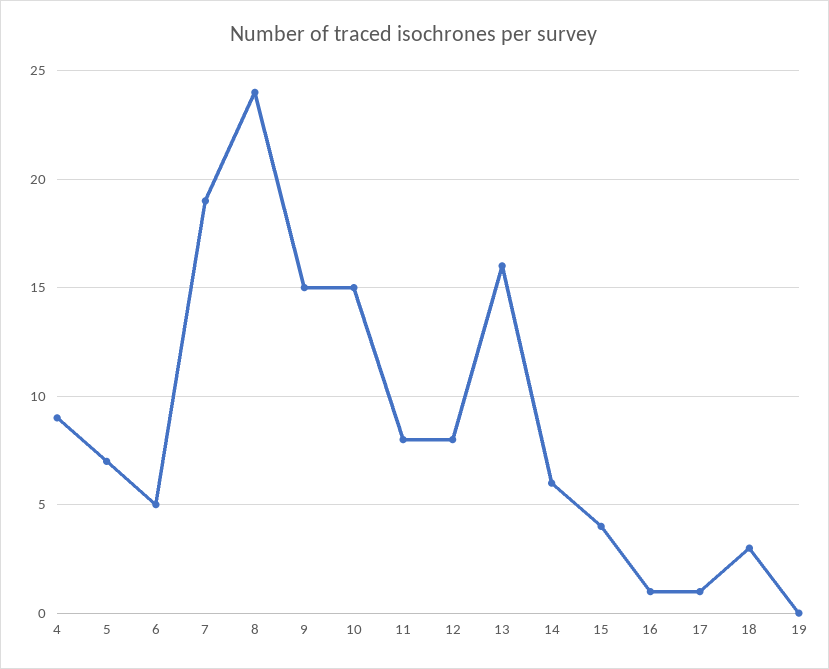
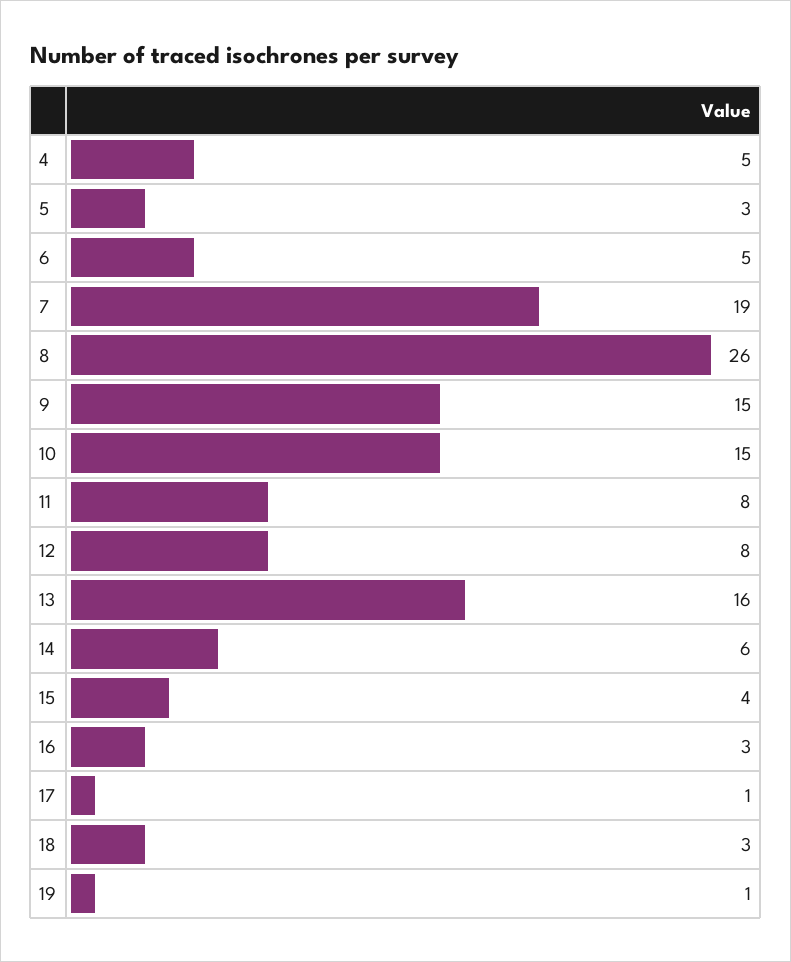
  {
-   "4": 9,
+   "4": 5,
-   "5": 7,
+   "5": 3,
    "6": 5,
    "7": 19,
-   "8": 24,
+   "8": 26,
    "9": 15,
    "10": 15,
    "11": 8,
    "12": 8,
    "13": 16,
    "14": 6,
    "15": 4,
-   "16": 1,
+   "16": 3,
    "17": 1,
    "18": 3,
-   "19": 0
+   "19": 1
  }

